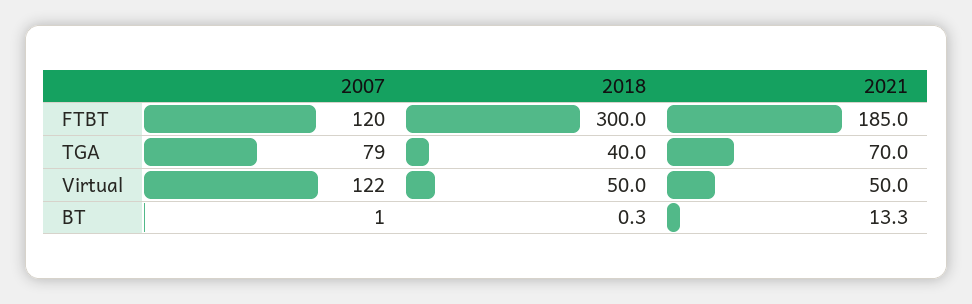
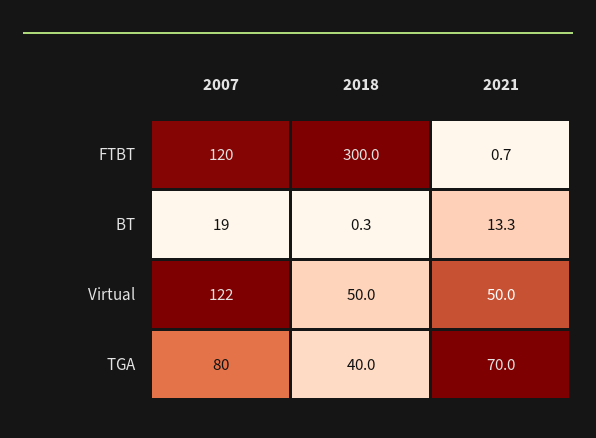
  {
    "2007": {
      "FTBT": 120,
-     "TGA": 79,
+     "TGA": 80,
      "Virtual": 122,
-     "BT": 1
+     "BT": 19
    },
    "2018": {
      "FTBT": 300,
      "TGA": 40,
      "Virtual": 50,
      "BT": 0.3
    },
    "2021": {
-     "FTBT": 185,
+     "FTBT": 0.7,
      "TGA": 70,
      "Virtual": 50,
      "BT": 13.3
    }
  }

